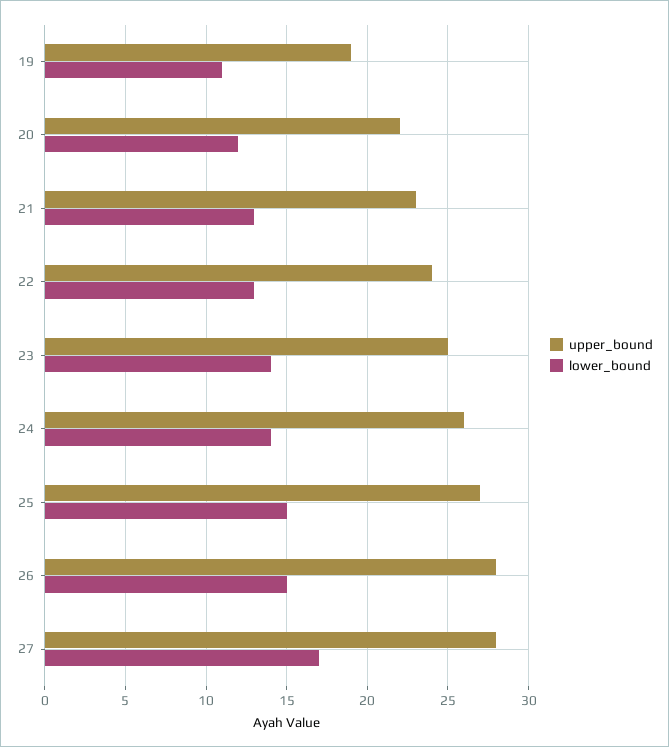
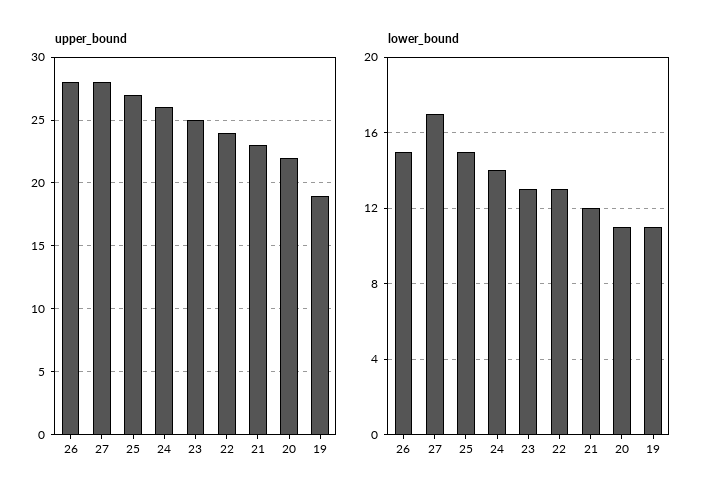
  {
    "upper_bound": {
      "19": 19,
      "20": 22,
      "21": 23,
      "22": 24,
      "23": 25,
      "24": 26,
      "25": 27,
      "26": 28,
      "27": 28
    },
    "lower_bound": {
      "19": 11,
-     "20": 12,
+     "20": 11,
-     "21": 13,
+     "21": 12,
      "22": 13,
-     "23": 14,
+     "23": 13,
      "24": 14,
      "25": 15,
      "26": 15,
      "27": 17
    }
  }

